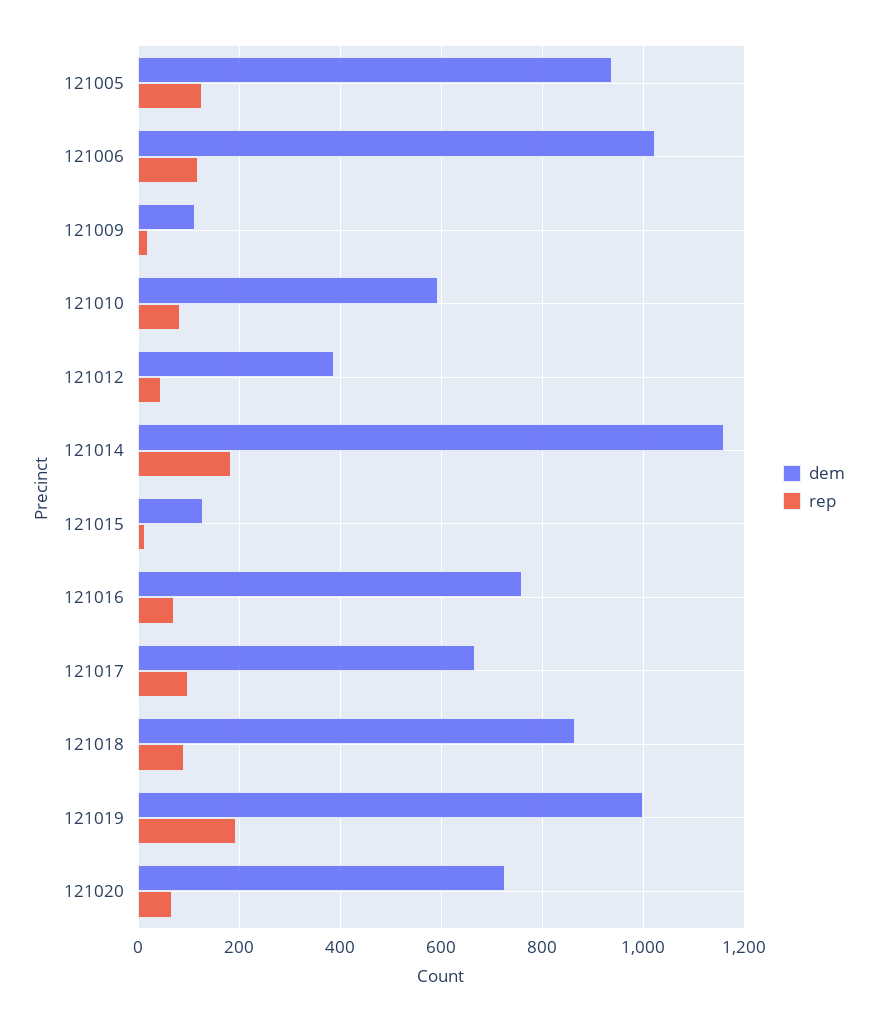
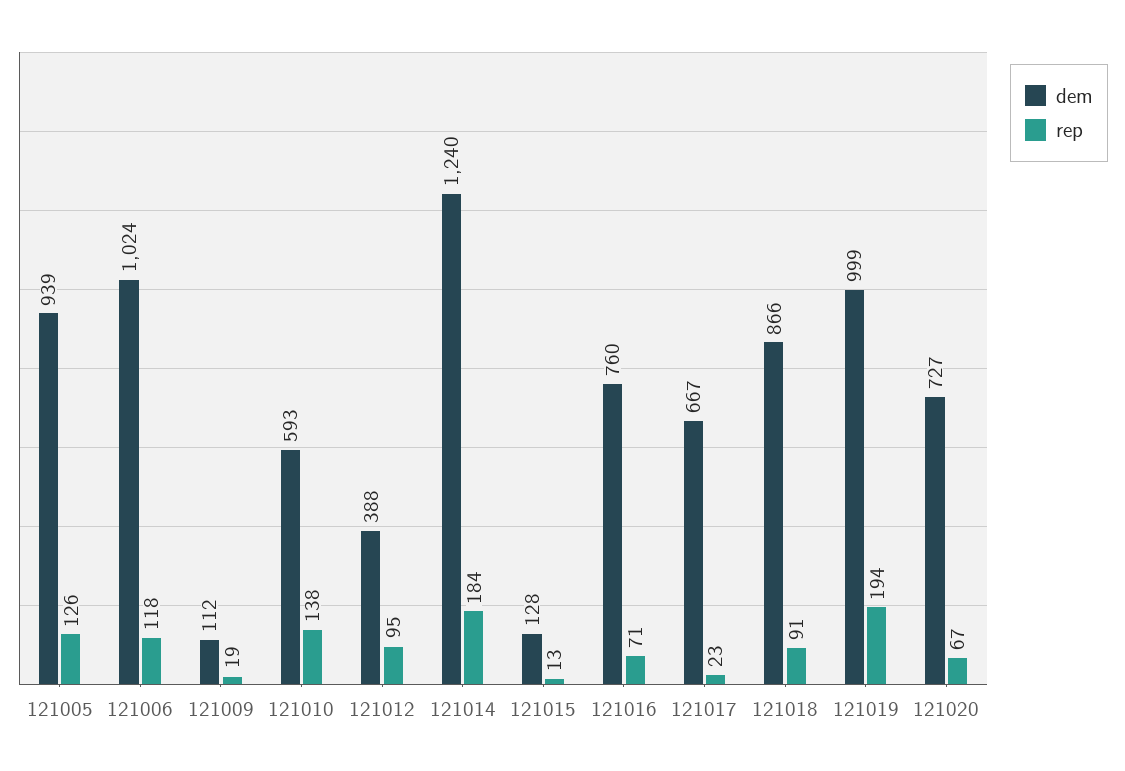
  {
    "dem": {
      "121005": 939,
      "121006": 1024,
      "121009": 112,
      "121010": 593,
      "121012": 388,
-     "121014": 1160,
+     "121014": 1240,
      "121015": 128,
      "121016": 760,
      "121017": 667,
      "121018": 866,
      "121019": 999,
      "121020": 727
    },
    "rep": {
      "121005": 126,
      "121006": 118,
      "121009": 19,
-     "121010": 80,
+     "121010": 138,
-     "121012": 40,
+     "121012": 95,
      "121014": 184,
      "121015": 13,
      "121016": 71,
-     "121017": 100,
+     "121017": 23,
      "121018": 91,
      "121019": 194,
      "121020": 67
    }
  }

